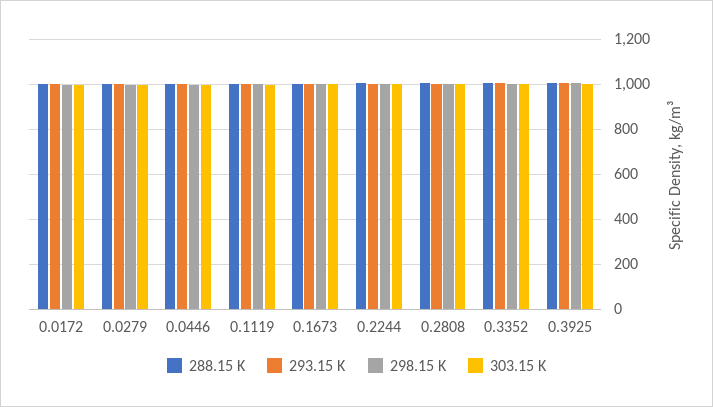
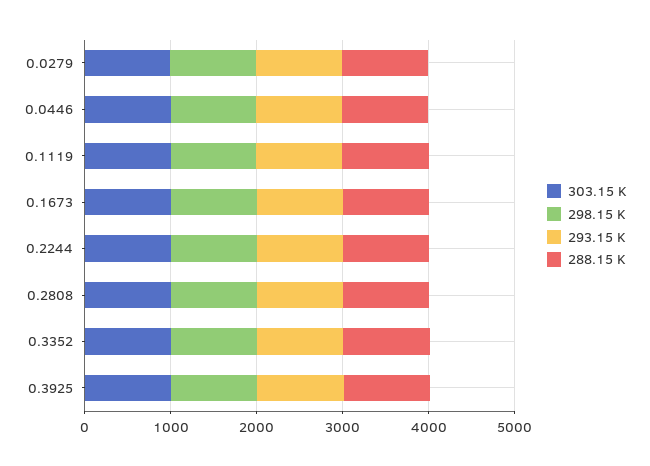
  {
    "288.15 K": {
-     "0.0172": 1000,
      "0.0279": 1000,
      "0.0446": 1000,
      "0.1119": 1000,
      "0.1673": 1000,
      "0.2244": 1000,
      "0.2808": 1000,
      "0.3352": 1000,
      "0.3925": 1000
    },
    "293.15 K": {
-     "0.0172": 1000,
      "0.0279": 1000,
      "0.0446": 1000,
      "0.1119": 1000,
      "0.1673": 1000,
      "0.2244": 1000,
      "0.2808": 1000,
      "0.3352": 1000,
      "0.3925": 1000
    },
    "298.15 K": {
-     "0.0172": 1000,
      "0.0279": 1000,
      "0.0446": 1000,
      "0.1119": 1000,
      "0.1673": 1000,
      "0.2244": 1000,
      "0.2808": 1000,
      "0.3352": 1000,
      "0.3925": 1000
    },
    "303.15 K": {
-     "0.0172": 1000,
      "0.0279": 1000,
      "0.0446": 1000,
      "0.1119": 1000,
      "0.1673": 1000,
      "0.2244": 1000,
      "0.2808": 1000,
      "0.3352": 1000,
      "0.3925": 1000
    }
  }

